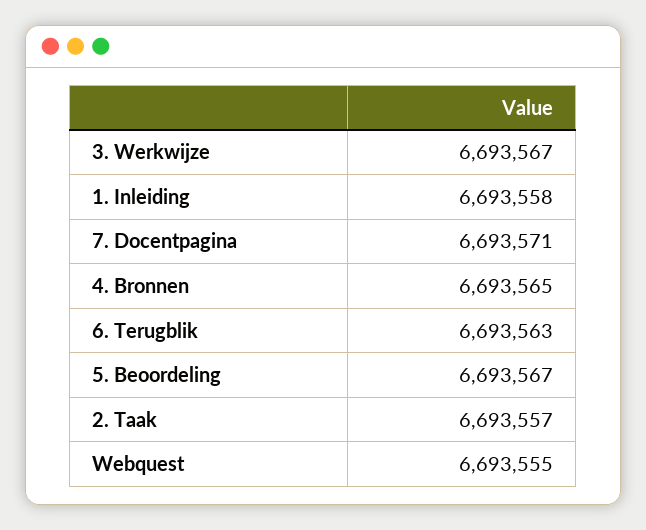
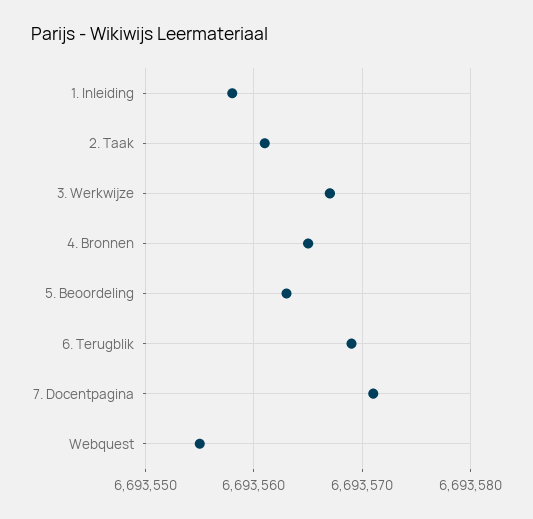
  {
    "3. Werkwijze": 6693567,
    "1. Inleiding": 6693558,
    "7. Docentpagina": 6693571,
    "4. Bronnen": 6693565,
-   "6. Terugblik": 6693563,
+   "6. Terugblik": 6693569,
-   "5. Beoordeling": 6693567,
+   "5. Beoordeling": 6693563,
-   "2. Taak": 6693557,
+   "2. Taak": 6693561,
    "Webquest": 6693555
  }

